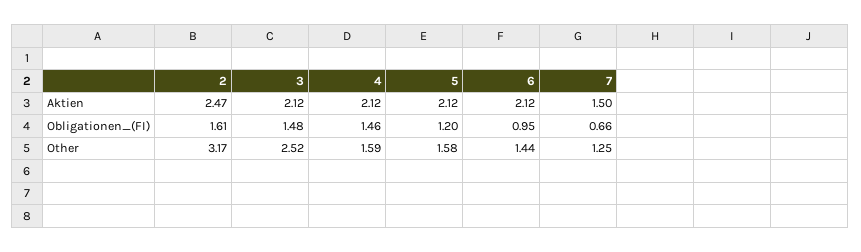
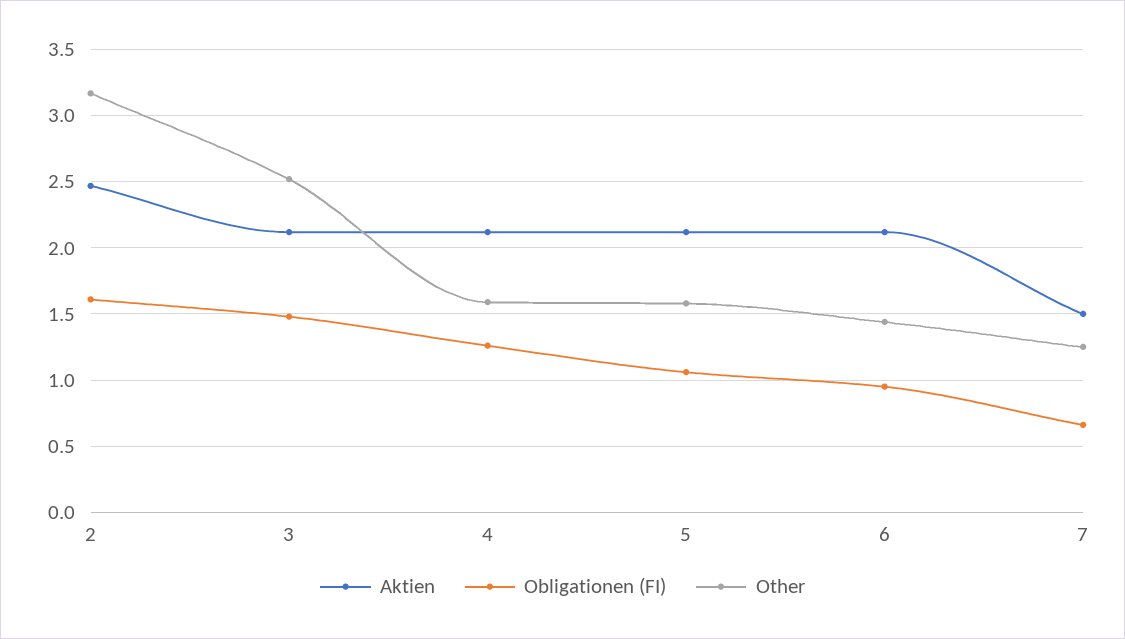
  {
    "Aktien": {
      "2": 2.47,
      "3": 2.12,
      "4": 2.12,
      "5": 2.12,
      "6": 2.12,
      "7": 1.5
    },
    "Obligationen_(FI)": {
      "2": 1.61,
      "3": 1.48,
-     "4": 1.46,
+     "4": 1.25,
-     "5": 1.2,
+     "5": 1.05,
      "6": 0.95,
      "7": 0.66
    },
    "Other": {
      "2": 3.17,
      "3": 2.52,
      "4": 1.59,
      "5": 1.58,
      "6": 1.44,
      "7": 1.25
    }
  }

